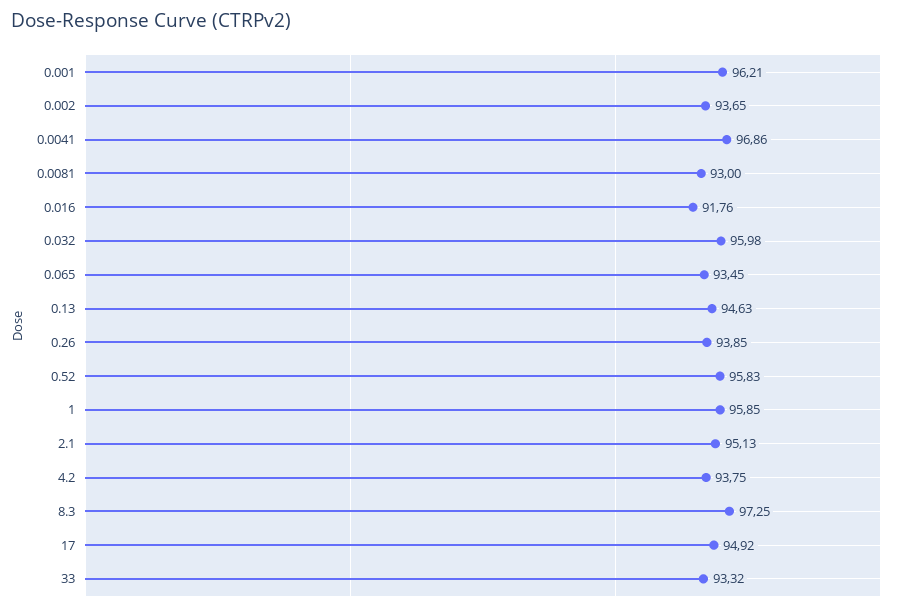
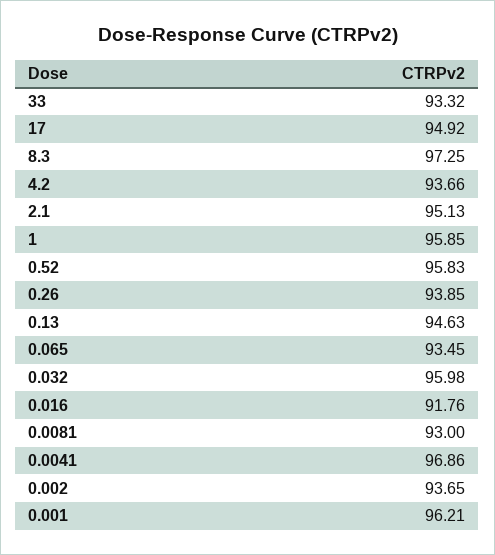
  {
    "0.001": 96.21,
    "0.002": 93.65,
    "0.0041": 96.86,
    "0.0081": 93,
    "0.016": 91.76,
    "0.032": 95.98,
    "0.065": 93.45,
    "0.13": 94.63,
    "0.26": 93.85,
    "0.52": 95.83,
    "1": 95.85,
    "2.1": 95.13,
-   "4.2": 93.75,
+   "4.2": 93.66,
    "8.3": 97.25,
    "17": 94.92,
    "33": 93.32
  }

